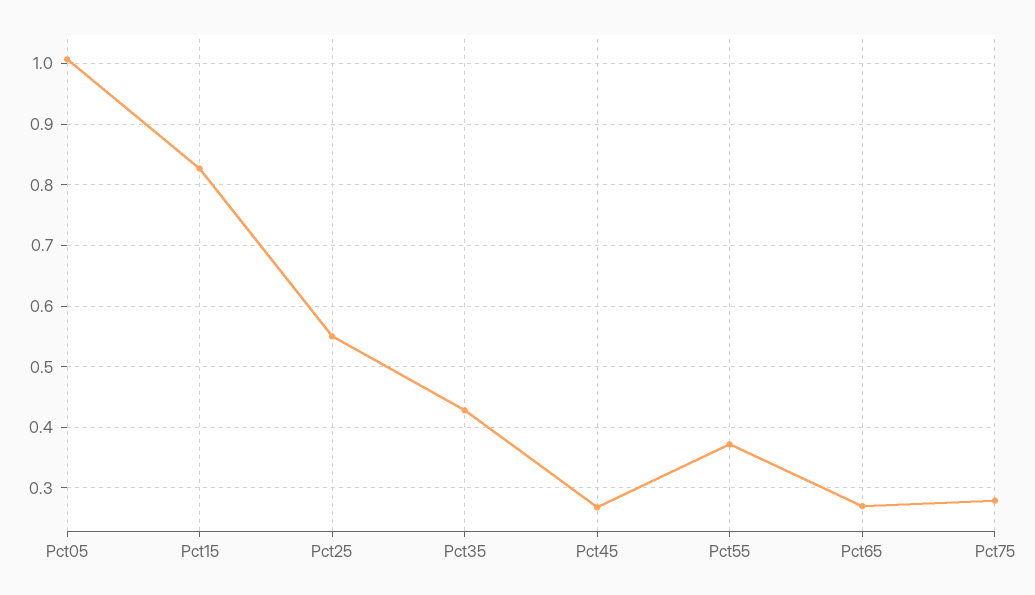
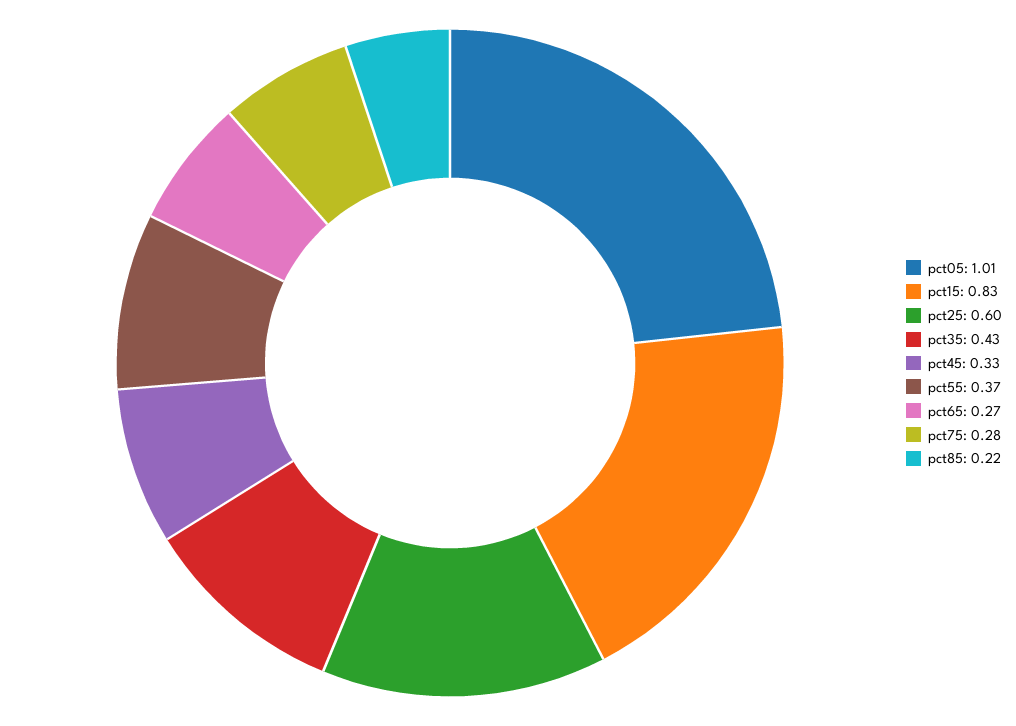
  {
    "Pct05": 1.01,
    "Pct15": 0.83,
-   "Pct25": 0.55,
+   "Pct25": 0.6,
    "Pct35": 0.43,
-   "Pct45": 0.27,
+   "Pct45": 0.33,
    "Pct55": 0.37,
    "Pct65": 0.27,
-   "Pct75": 0.28
+   "Pct75": 0.28,
+   "pct85": 0.22
  }

